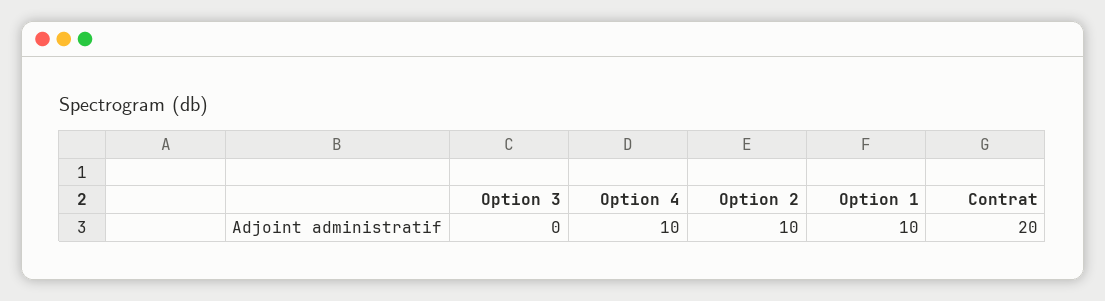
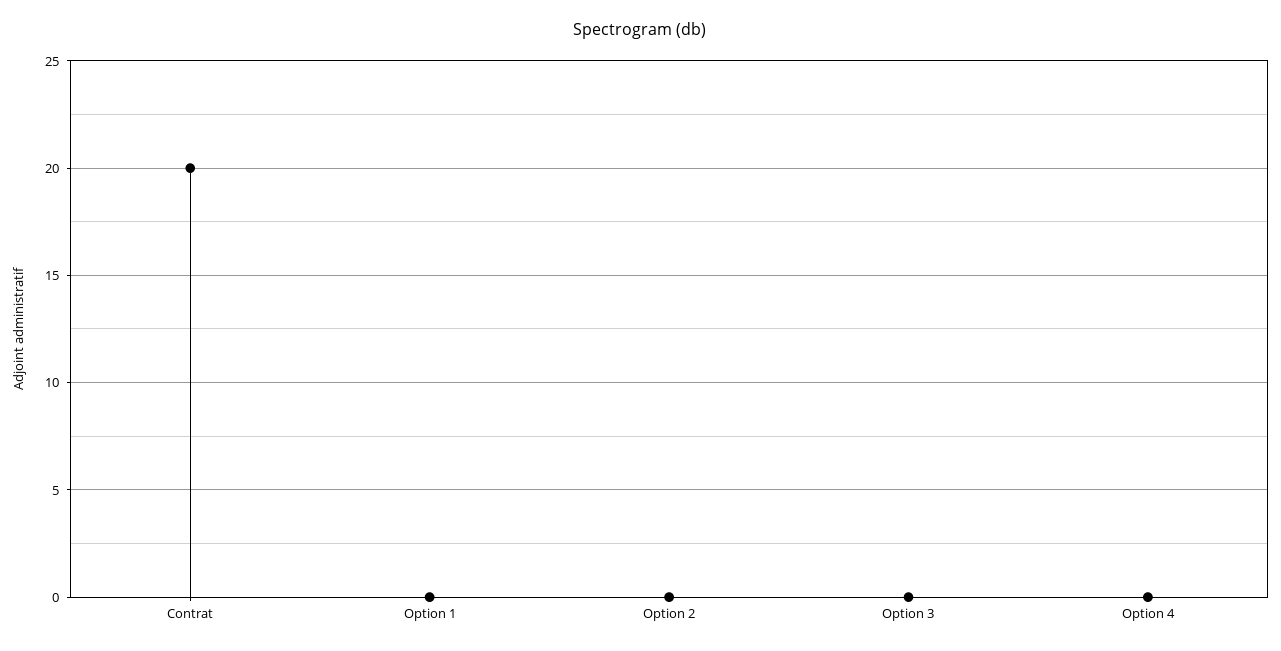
  {
    "Option 3": 0,
-   "Option 4": 10,
+   "Option 4": 0,
-   "Option 2": 10,
+   "Option 2": 0,
-   "Option 1": 10,
+   "Option 1": 0,
    "Contrat": 20
  }

